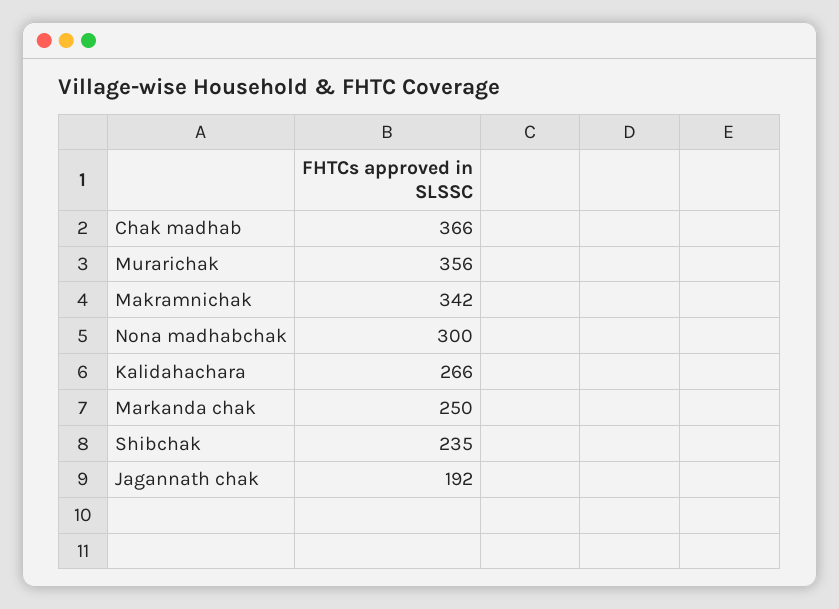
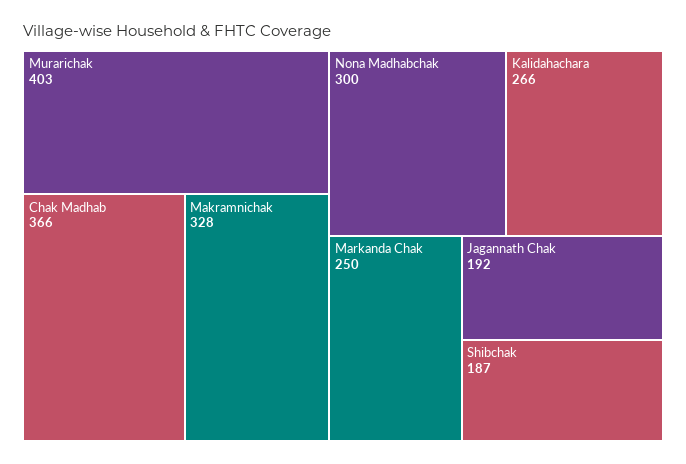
  {
    "Chak madhab": 366,
-   "Murarichak": 356,
+   "Murarichak": 403,
-   "Makramnichak": 342,
+   "Makramnichak": 328,
    "Nona madhabchak": 300,
    "Kalidahachara": 266,
    "Markanda chak": 250,
-   "Shibchak": 235,
+   "Shibchak": 187,
    "Jagannath chak": 192
  }

